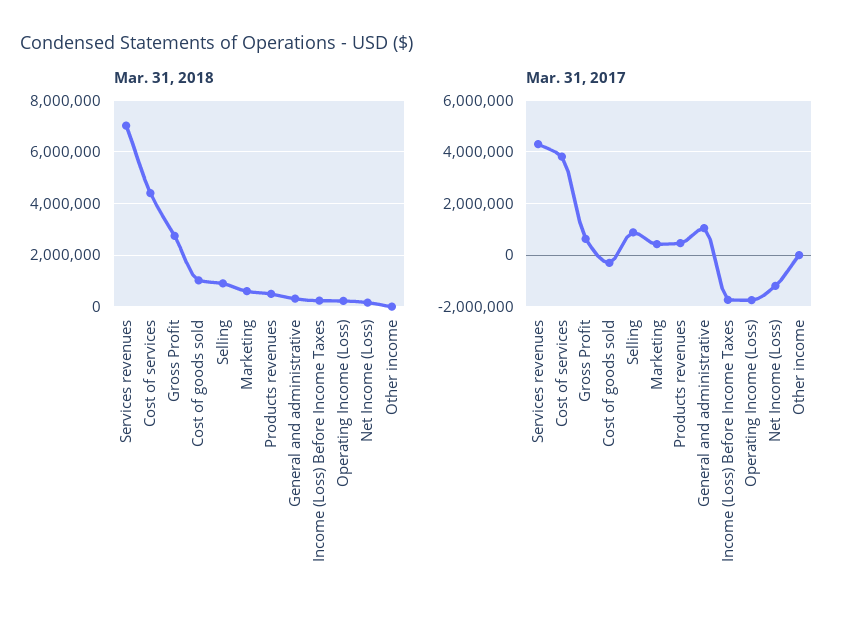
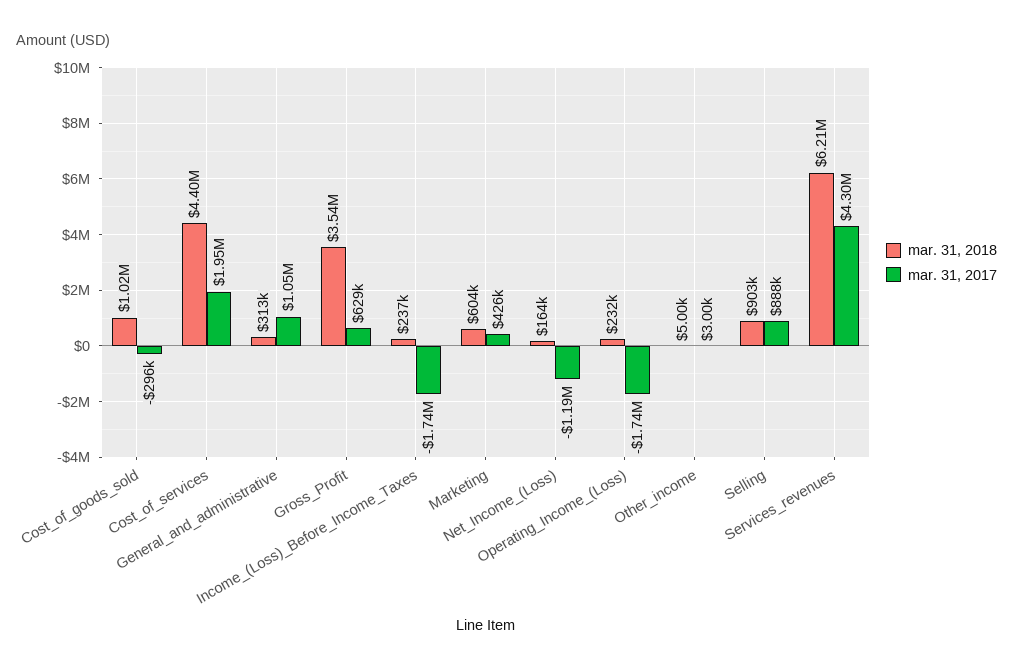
  {
    "Mar. 31, 2018": {
-     "Services revenues": 7000000,
+     "Services revenues": 6210000,
      "Cost of services": 4400000,
-     "Gross Profit": 2750000,
+     "Gross Profit": 3540000,
      "Cost of goods sold": 1020000,
      "Selling": 903000,
      "Marketing": 604000,
-     "Products revenues": 500000,
      "General and administrative": 313000,
      "Income (Loss) Before Income Taxes": 237000,
      "Operating Income (Loss)": 232000,
      "Net Income (Loss)": 164000,
      "Other income": 5000
    },
    "Mar. 31, 2017": {
      "Services revenues": 4300000,
-     "Cost of services": 3750000,
+     "Cost of services": 1950000,
      "Gross Profit": 629000,
      "Cost of goods sold": -296000,
      "Selling": 888000,
      "Marketing": 426000,
-     "Products revenues": 500000,
      "General and administrative": 1050000,
      "Income (Loss) Before Income Taxes": -1740000,
      "Operating Income (Loss)": -1740000,
      "Net Income (Loss)": -1190000,
      "Other income": 3000
    }
  }

